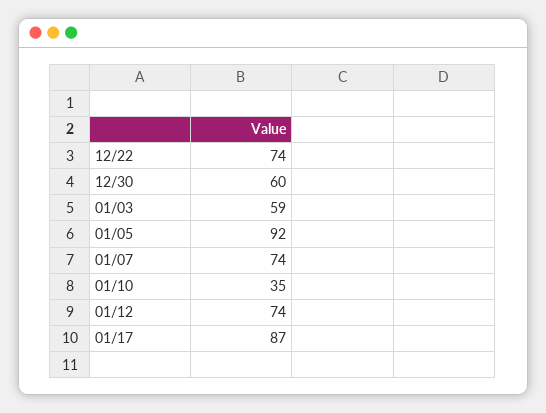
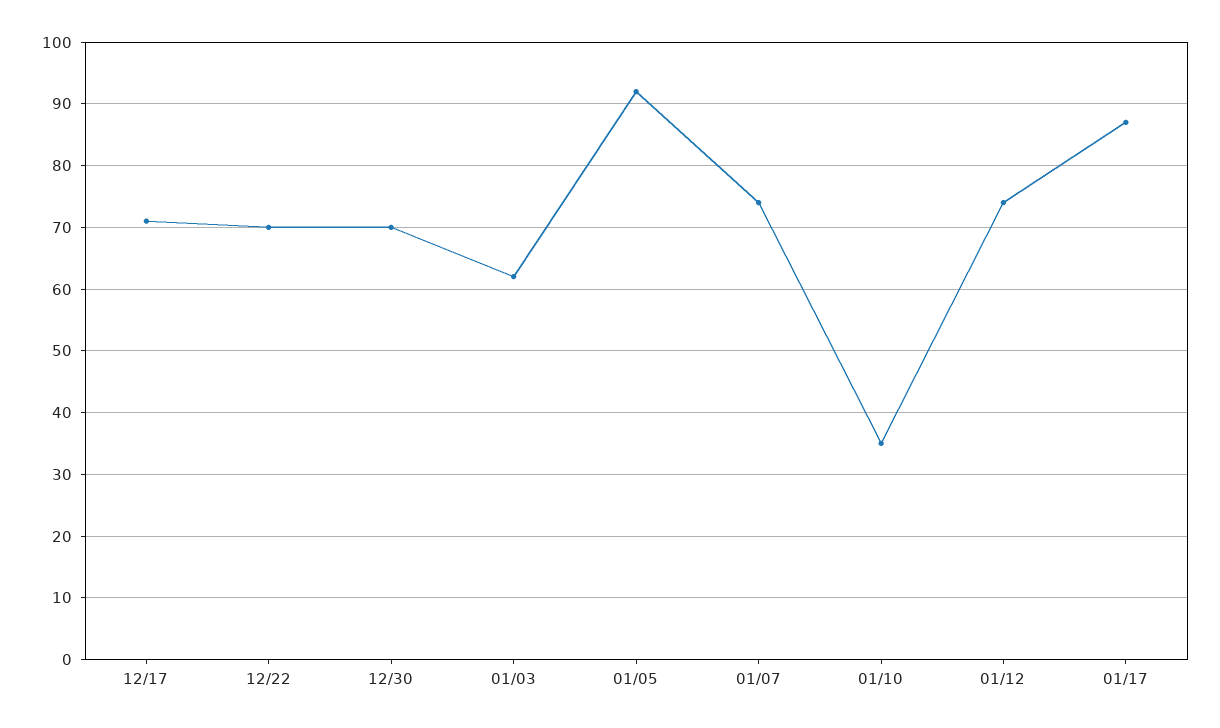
  {
-   "12/22": 74,
+   "12/22": 70,
-   "12/30": 60,
+   "12/30": 70,
-   "01/03": 59,
+   "01/03": 62,
    "01/05": 92,
    "01/07": 74,
    "01/10": 35,
    "01/12": 74,
-   "01/17": 87
+   "01/17": 87,
+   "12/17": 71
  }

